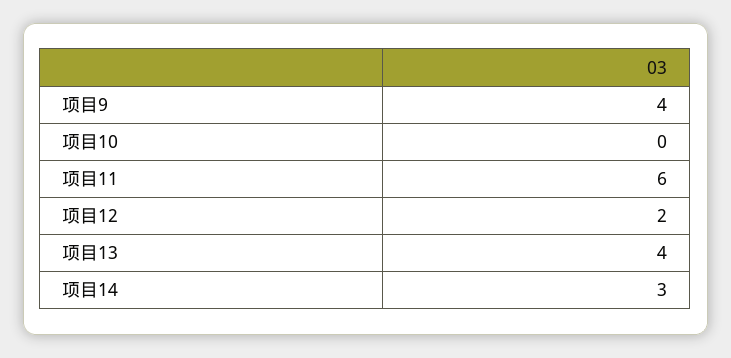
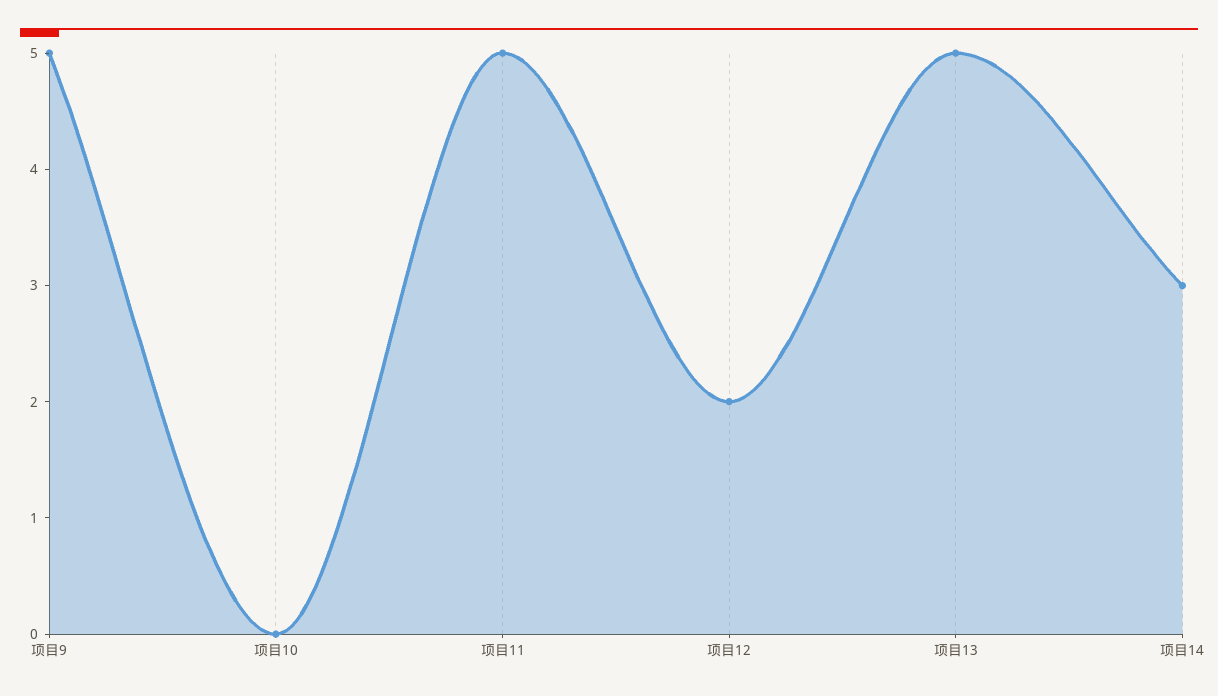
  {
-   "项目9": 4,
+   "项目9": 5,
    "项目10": 0,
-   "项目11": 6,
+   "项目11": 5,
    "项目12": 2,
-   "项目13": 4,
+   "项目13": 5,
    "项目14": 3
  }

